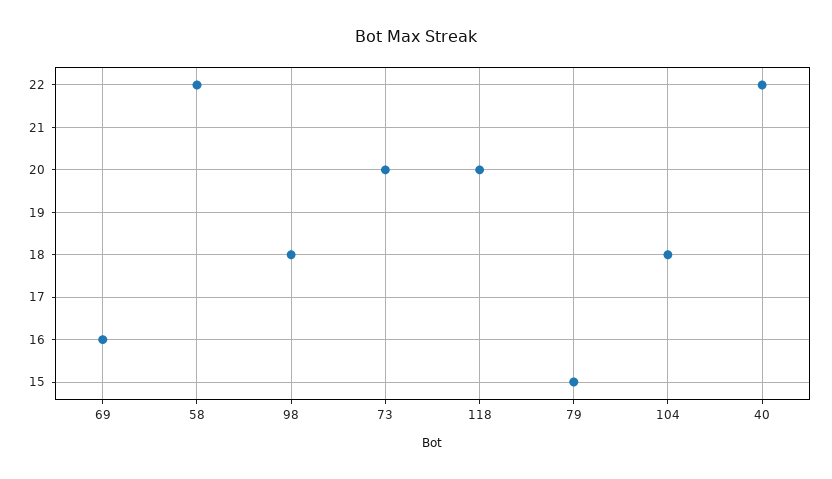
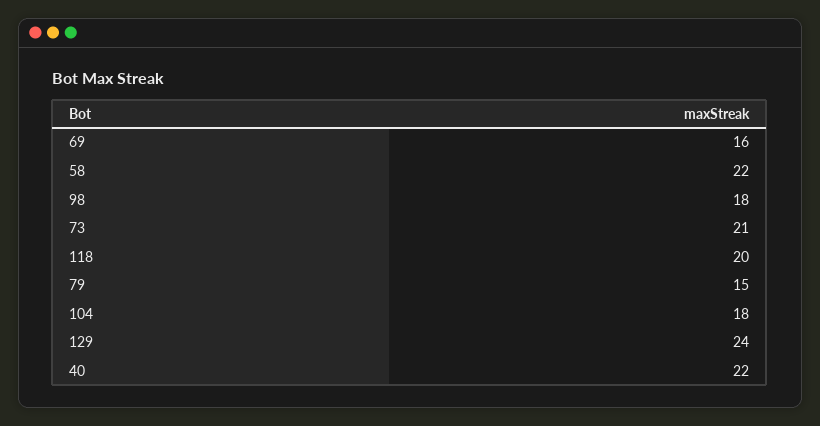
  {
    "69": 16,
    "58": 22,
    "98": 18,
-   "73": 20,
+   "73": 21,
    "118": 20,
    "79": 15,
    "104": 18,
-   "40": 22
+   "40": 22,
+   "129": 24
  }

